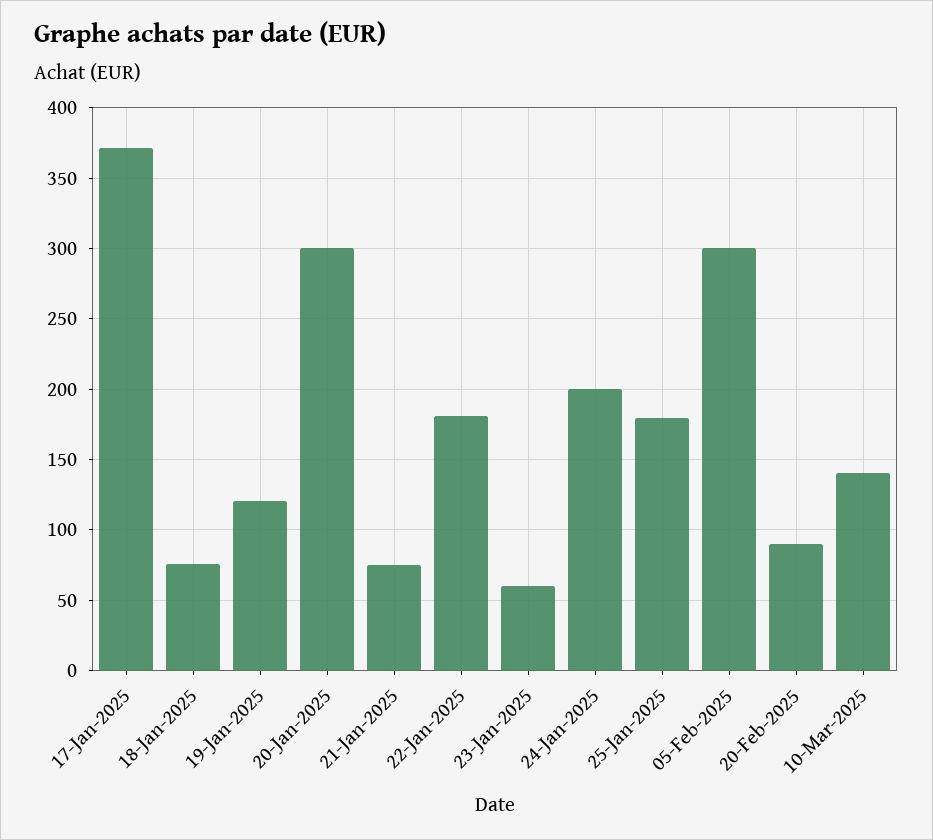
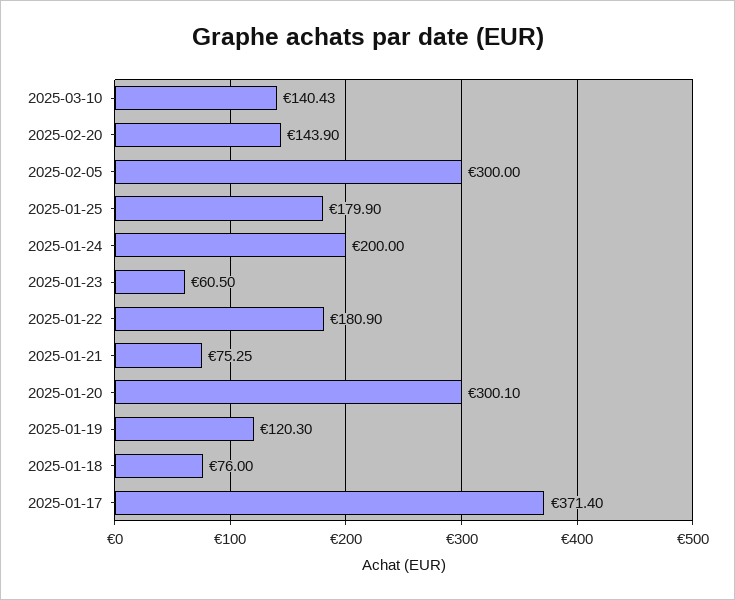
  {
    "17-Jan-2025": 371.4,
    "18-Jan-2025": 76,
    "19-Jan-2025": 120.3,
    "20-Jan-2025": 300.1,
    "21-Jan-2025": 75.25,
    "22-Jan-2025": 180.9,
    "23-Jan-2025": 60.5,
    "24-Jan-2025": 200,
    "25-Jan-2025": 179.9,
    "05-Feb-2025": 300,
-   "20-Feb-2025": 90,
+   "20-Feb-2025": 143.9,
    "10-Mar-2025": 140.43
  }

